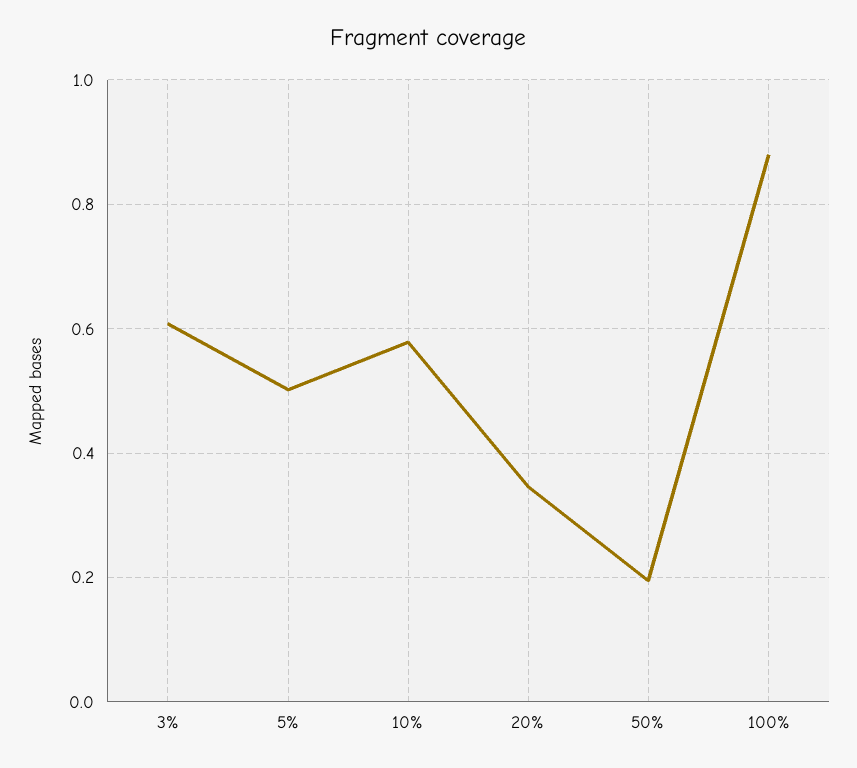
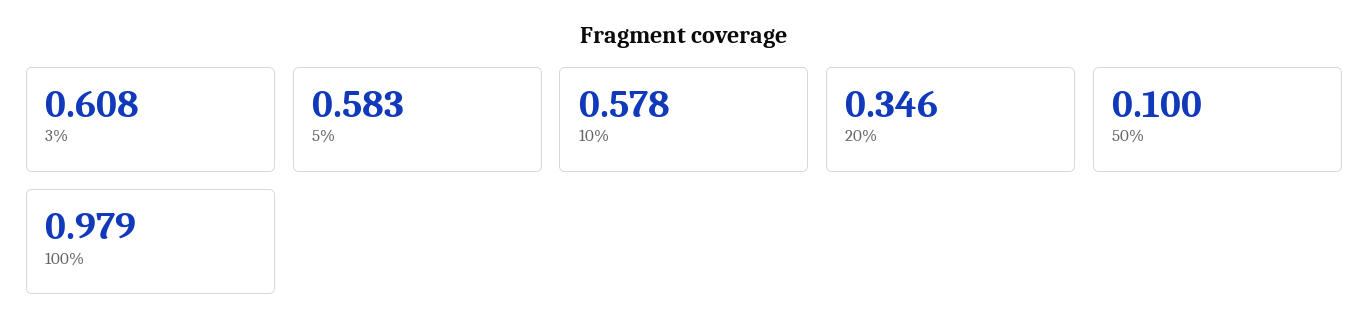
  {
    "3%": 0.608,
-   "5%": 0.5,
+   "5%": 0.583,
    "10%": 0.578,
    "20%": 0.346,
-   "50%": 0.2,
+   "50%": 0.1,
-   "100%": 0.88
+   "100%": 0.979
  }

